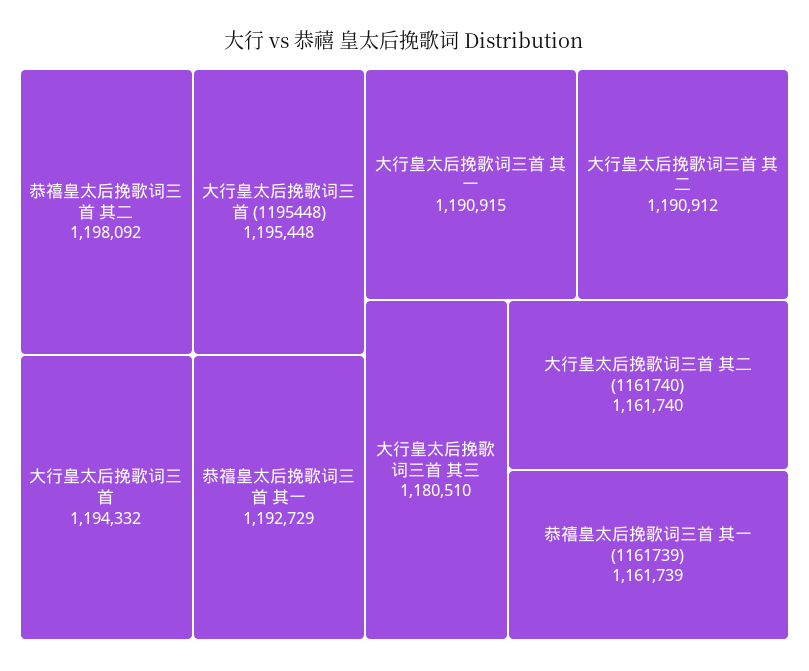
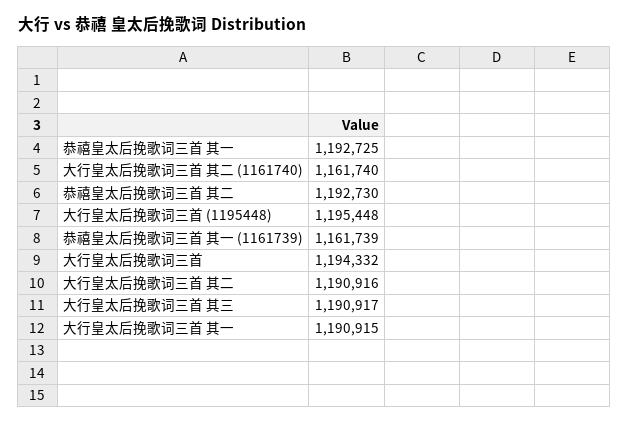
  {
-   "恭禧皇太后挽歌词三首 其二": 1198092,
+   "恭禧皇太后挽歌词三首 其二": 1192730,
    "大行皇太后挽歌词三首 (1195448)": 1195448,
    "大行皇太后挽歌词三首": 1194332,
-   "恭禧皇太后挽歌词三首 其一": 1192729,
+   "恭禧皇太后挽歌词三首 其一": 1192725,
    "大行皇太后挽歌词三首 其一": 1190915,
-   "大行皇太后挽歌词三首 其二": 1190912,
+   "大行皇太后挽歌词三首 其二": 1190916,
-   "大行皇太后挽歌词三首 其三": 1180510,
+   "大行皇太后挽歌词三首 其三": 1190917,
    "大行皇太后挽歌词三首 其二 (1161740)": 1161740,
    "恭禧皇太后挽歌词三首 其一 (1161739)": 1161739
  }

